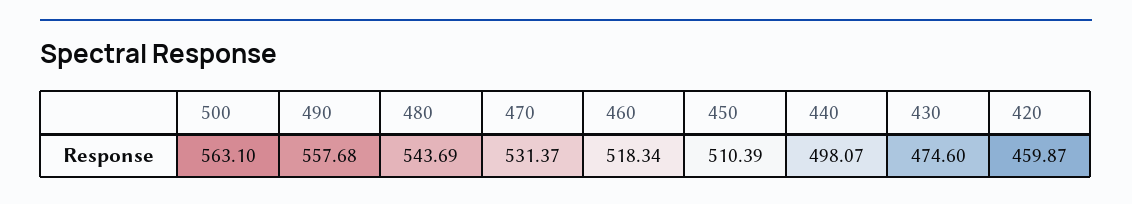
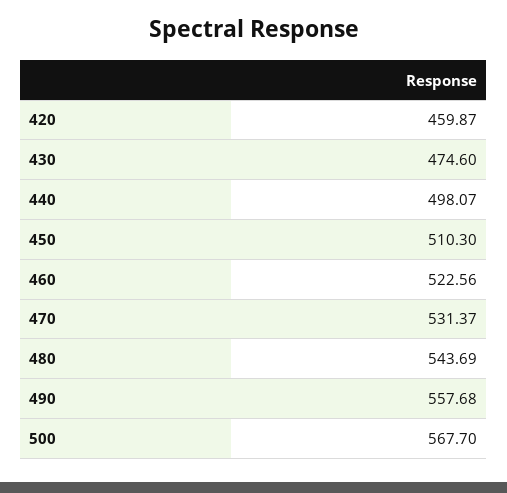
  {
-   "500": 563.1,
+   "500": 567.7,
    "490": 557.68,
    "480": 543.69,
    "470": 531.37,
-   "460": 518.34,
+   "460": 522.56,
-   "450": 510.39,
+   "450": 510.3,
    "440": 498.07,
    "430": 474.6,
    "420": 459.87
  }

